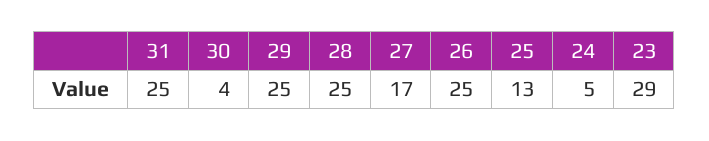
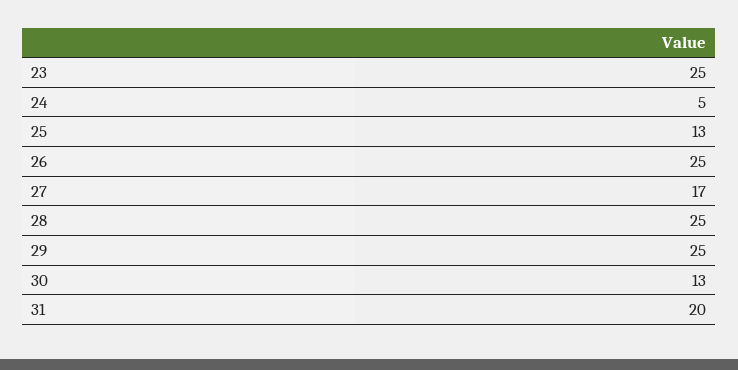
  {
-   "31": 25,
+   "31": 20,
-   "30": 4,
+   "30": 13,
    "29": 25,
    "28": 25,
    "27": 17,
    "26": 25,
    "25": 13,
    "24": 5,
-   "23": 29
+   "23": 25
  }

